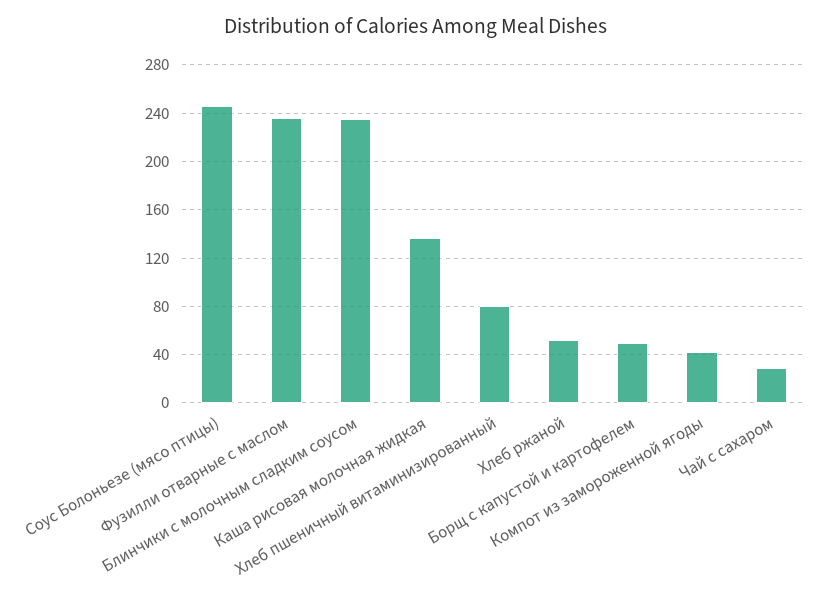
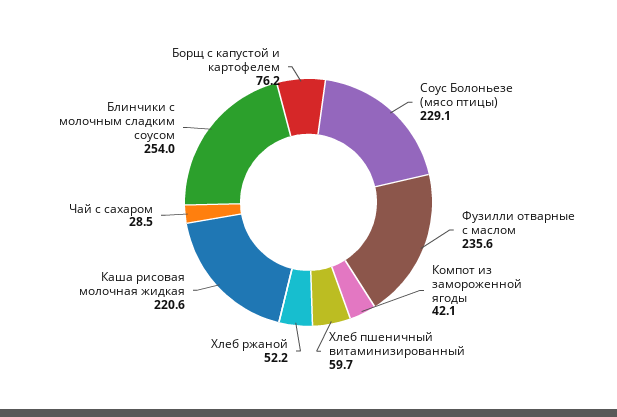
  {
-   "Соус Болоньезе (мясо птицы)": 245,
+   "Соус Болоньезе (мясо птицы)": 229.1,
    "Фузилли отварные с маслом": 235.6,
-   "Блинчики с молочным сладким соусом": 235,
+   "Блинчики с молочным сладким соусом": 254,
-   "Каша рисовая молочная жидкая": 135,
+   "Каша рисовая молочная жидкая": 220.6,
-   "Хлеб пшеничный витаминизированный": 80,
+   "Хлеб пшеничный витаминизированный": 59.7,
    "Хлеб ржаной": 52.2,
-   "Борщ с капустой и картофелем": 50,
+   "Борщ с капустой и картофелем": 76.2,
    "Компот из замороженной ягоды": 42.1,
    "Чай с сахаром": 28.5
  }

